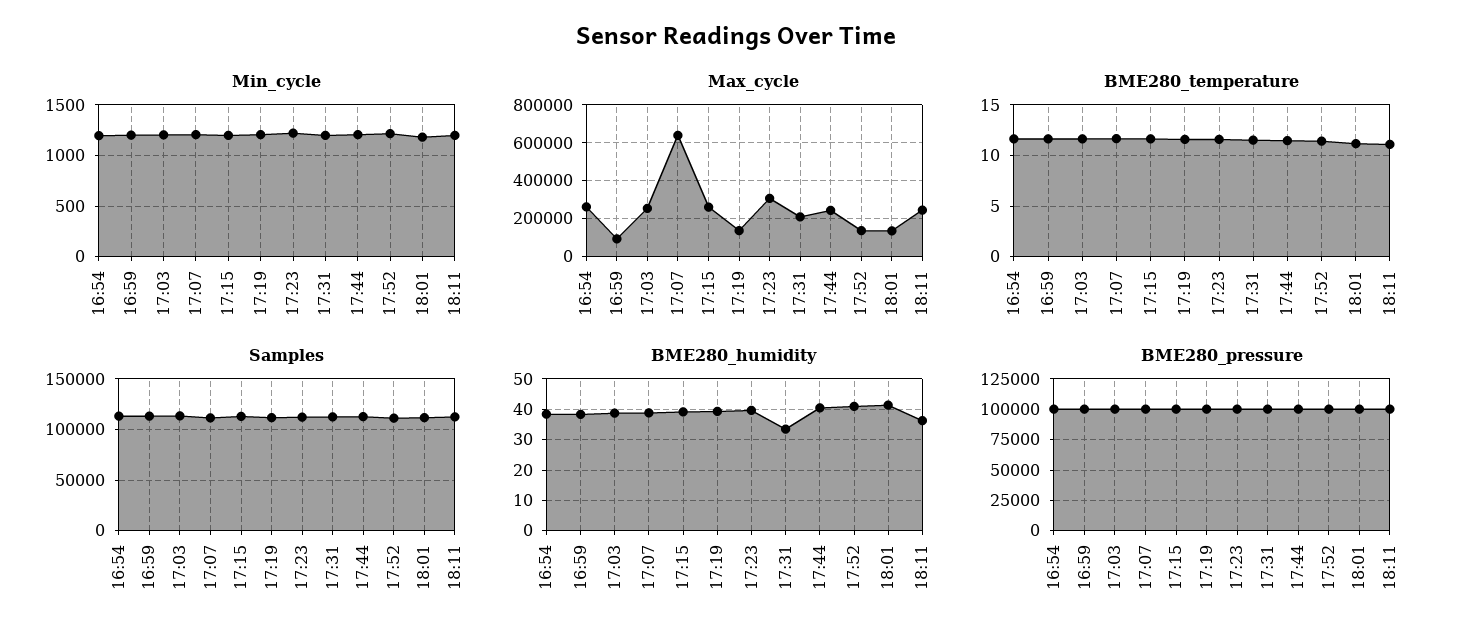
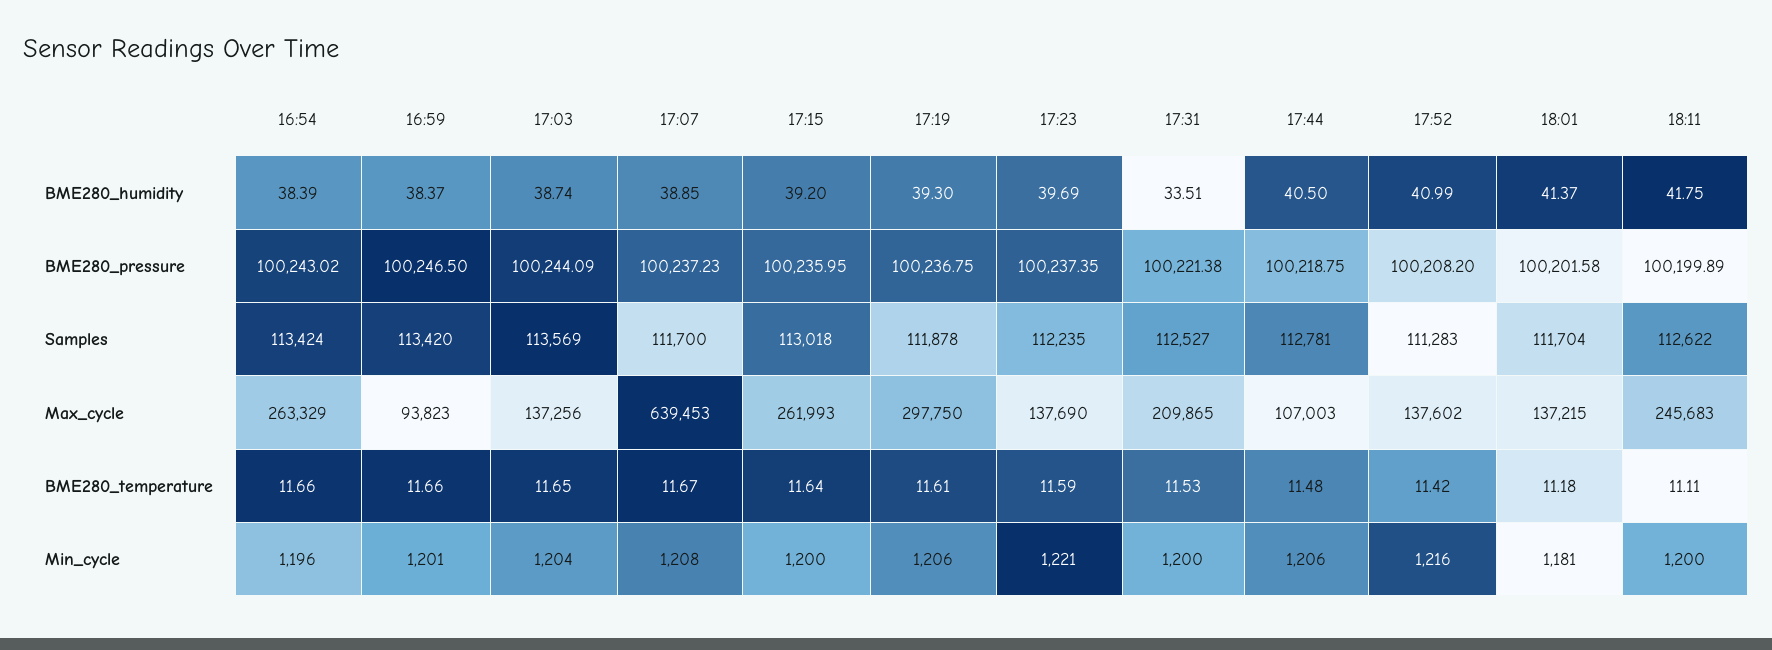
  {
    "Min_cycle": {
      "16:54": 1196,
      "16:59": 1201,
      "17:03": 1204,
      "17:07": 1208,
      "17:15": 1200,
      "17:19": 1206,
      "17:23": 1221,
      "17:31": 1200,
      "17:44": 1206,
      "17:52": 1216,
      "18:01": 1181,
      "18:11": 1200
    },
    "Max_cycle": {
      "16:54": 263329,
      "16:59": 93823,
-     "17:03": 250000,
+     "17:03": 137256,
      "17:07": 639453,
      "17:15": 261993,
-     "17:19": 150000,
+     "17:19": 297750,
-     "17:23": 300000,
+     "17:23": 137690,
      "17:31": 209865,
-     "17:44": 250000,
+     "17:44": 107003,
      "17:52": 137602,
      "18:01": 137215,
      "18:11": 245683
    },
    "BME280_temperature": {
      "16:54": 11.66,
      "16:59": 11.66,
      "17:03": 11.65,
      "17:07": 11.67,
      "17:15": 11.64,
      "17:19": 11.61,
      "17:23": 11.59,
      "17:31": 11.53,
      "17:44": 11.48,
      "17:52": 11.42,
      "18:01": 11.18,
      "18:11": 11.11
    },
    "Samples": {
      "16:54": 113424,
      "16:59": 113420,
      "17:03": 113569,
      "17:07": 111700,
      "17:15": 113018,
      "17:19": 111878,
      "17:23": 112235,
      "17:31": 112527,
      "17:44": 112781,
      "17:52": 111283,
      "18:01": 111704,
      "18:11": 112622
    },
    "BME280_humidity": {
      "16:54": 38.39,
      "16:59": 38.37,
      "17:03": 38.74,
      "17:07": 38.85,
      "17:15": 39.2,
      "17:19": 39.3,
      "17:23": 39.69,
      "17:31": 33.51,
      "17:44": 40.5,
      "17:52": 40.99,
      "18:01": 41.37,
-     "18:11": 36
+     "18:11": 41.75
    },
    "BME280_pressure": {
      "16:54": 100243.02,
      "16:59": 100246.5,
      "17:03": 100244.09,
      "17:07": 100237.23,
      "17:15": 100235.95,
      "17:19": 100236.75,
      "17:23": 100237.35,
      "17:31": 100221.38,
      "17:44": 100218.75,
      "17:52": 100208.2,
      "18:01": 100201.58,
      "18:11": 100199.89
    }
  }

